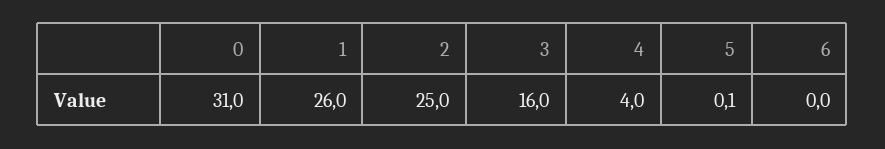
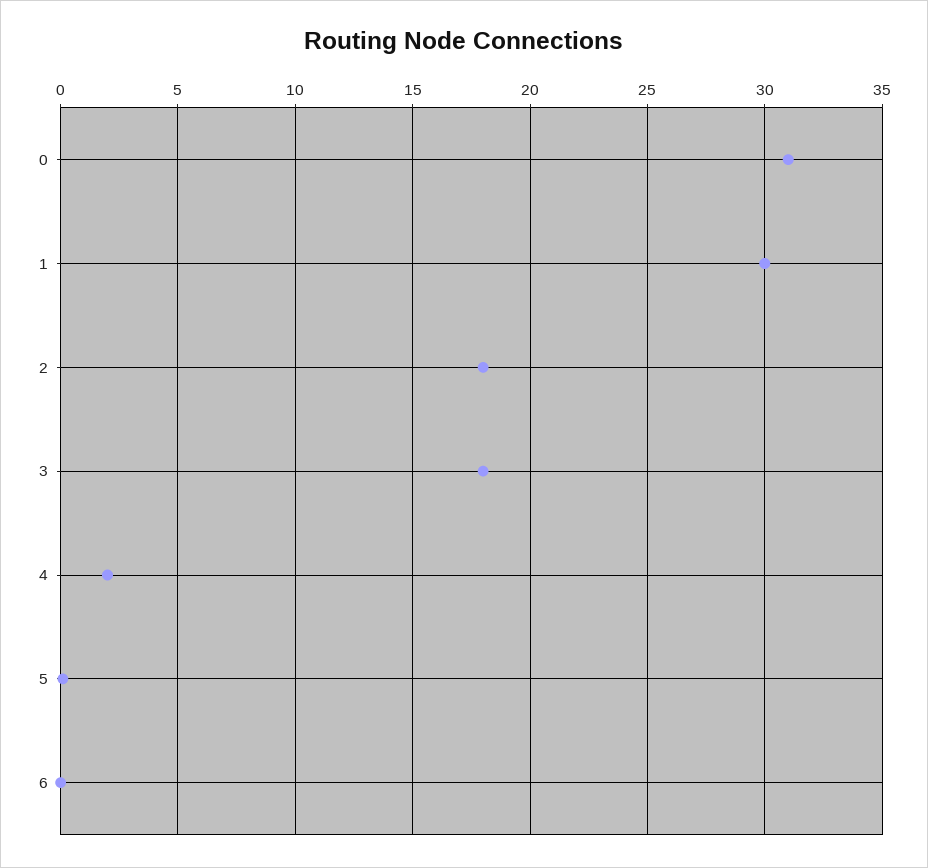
  {
    "0": 31,
-   "1": 26,
+   "1": 30,
-   "2": 25,
+   "2": 18,
-   "3": 16,
+   "3": 18,
-   "4": 4,
+   "4": 2,
    "5": 0.1,
    "6": 0
  }

